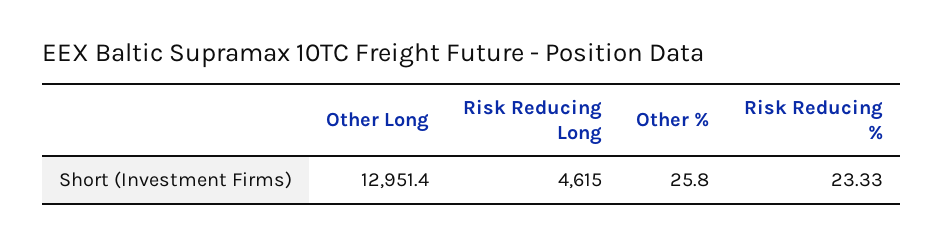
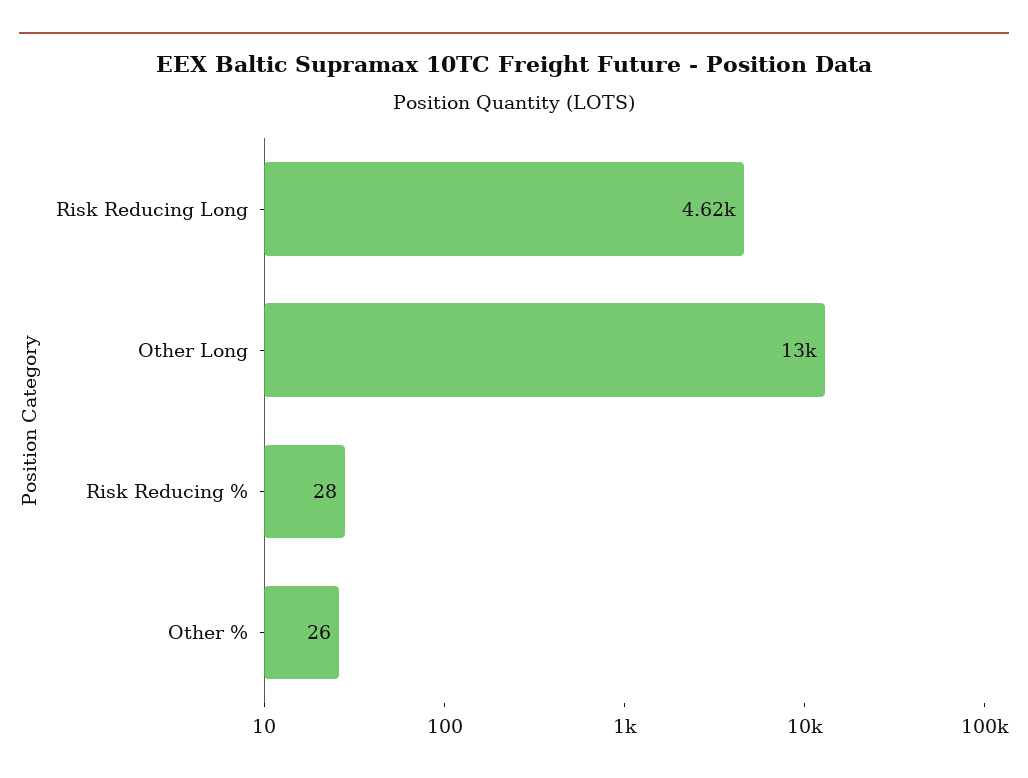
  {
    "Other Long": 12951.4,
    "Risk Reducing Long": 4615,
    "Other %": 25.8,
-   "Risk Reducing %": 23.33
+   "Risk Reducing %": 28
  }

